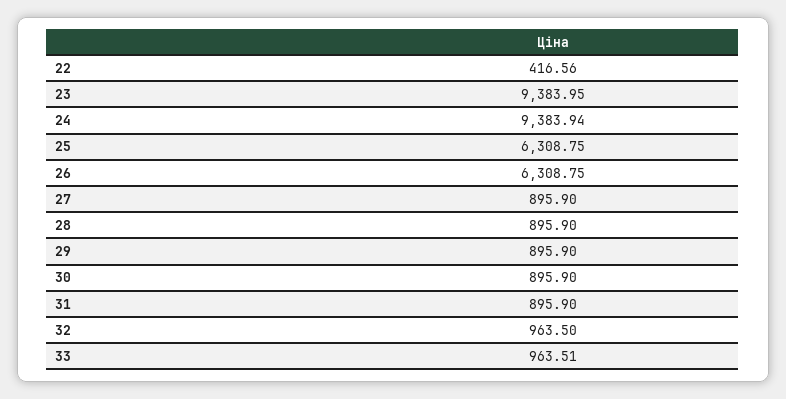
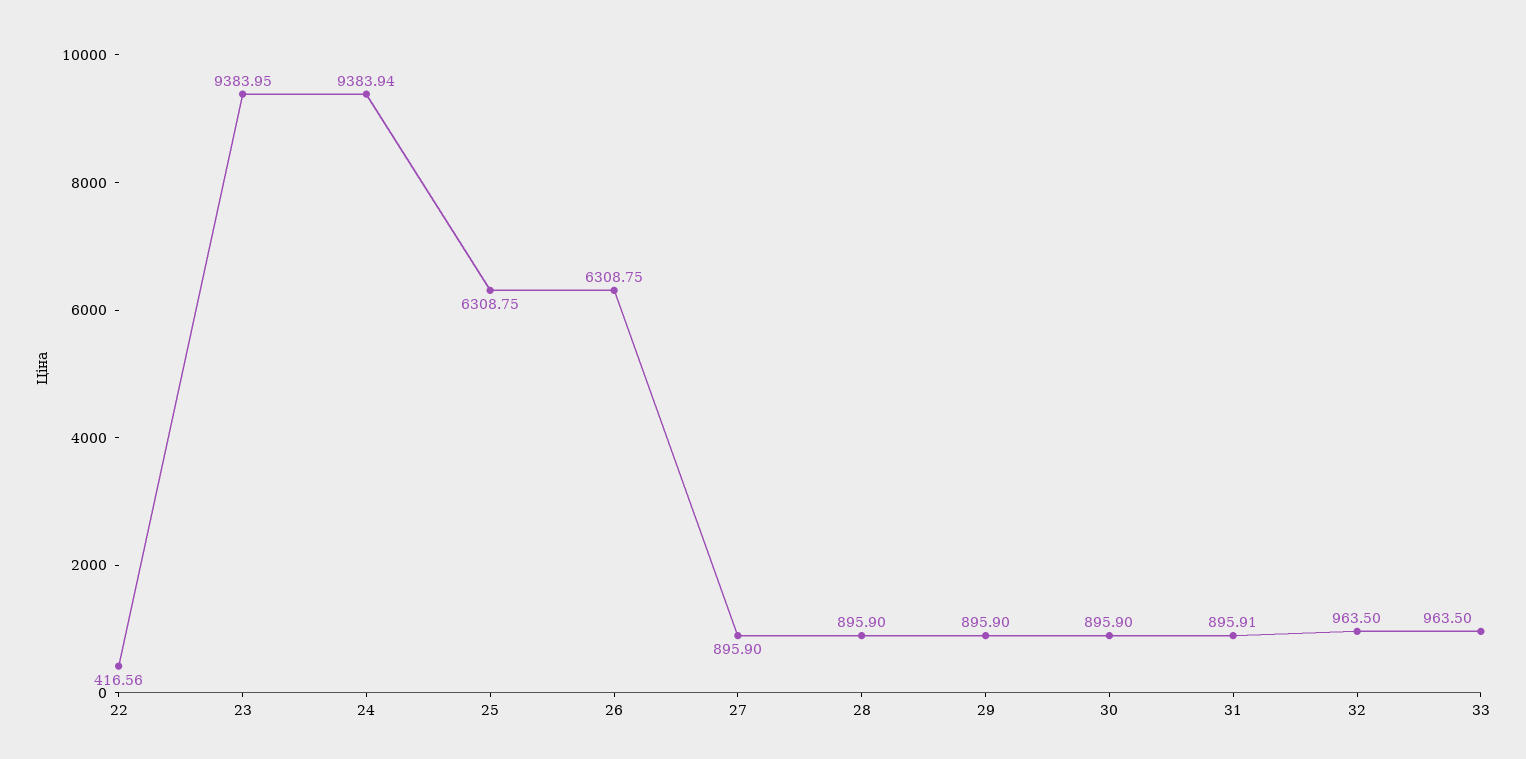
  {
    "22": 416.56,
    "23": 9383.95,
    "24": 9383.94,
    "25": 6308.75,
    "26": 6308.75,
    "27": 895.9,
    "28": 895.9,
    "29": 895.9,
    "30": 895.9,
-   "31": 895.9,
+   "31": 895.91,
    "32": 963.5,
-   "33": 963.51
+   "33": 963.5
  }

